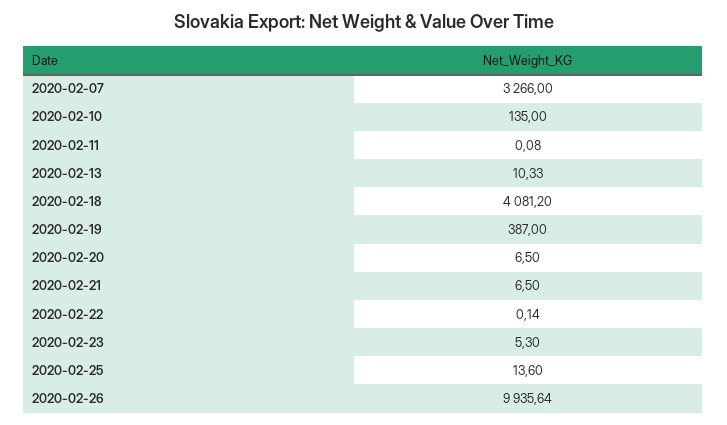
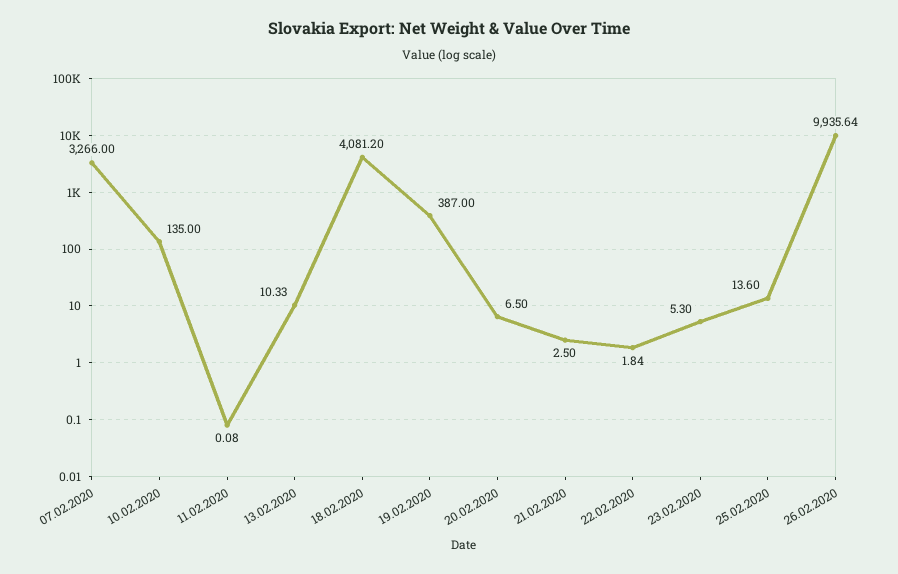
  {
    "2020-02-07": 3266,
    "2020-02-10": 135,
    "2020-02-11": 0.08,
    "2020-02-13": 10.33,
    "2020-02-18": 4081.2,
    "2020-02-19": 387,
    "2020-02-20": 6.5,
-   "2020-02-21": 6.5,
+   "2020-02-21": 2.5,
-   "2020-02-22": 0.14,
+   "2020-02-22": 1.84,
    "2020-02-23": 5.3,
    "2020-02-25": 13.6,
    "2020-02-26": 9935.64
  }

